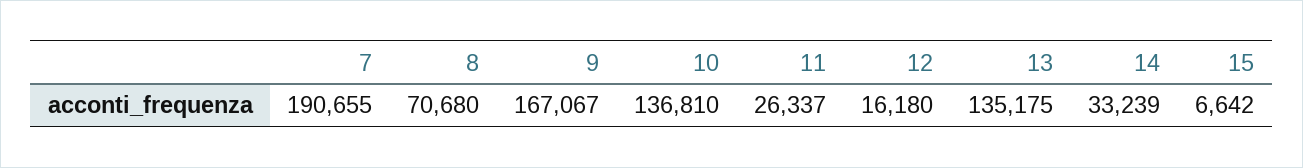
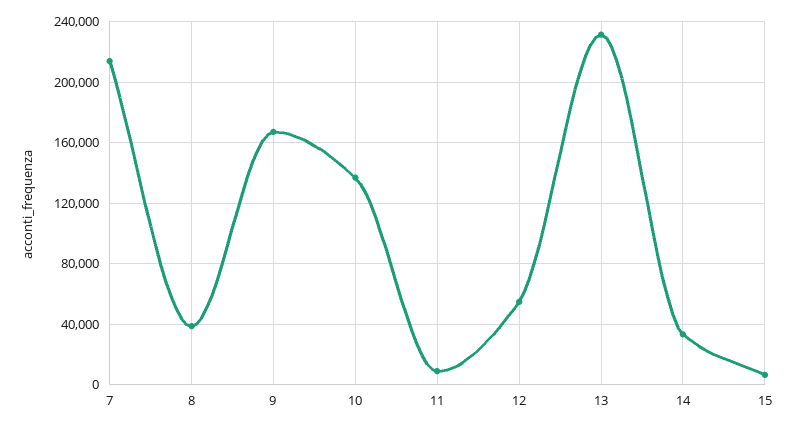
  {
-   "7": 190655,
+   "7": 215000,
-   "8": 70680,
+   "8": 40000,
    "9": 167067,
    "10": 136810,
-   "11": 26337,
+   "11": 10000,
-   "12": 16180,
+   "12": 55000,
-   "13": 135175,
+   "13": 230000,
    "14": 33239,
    "15": 6642
  }

